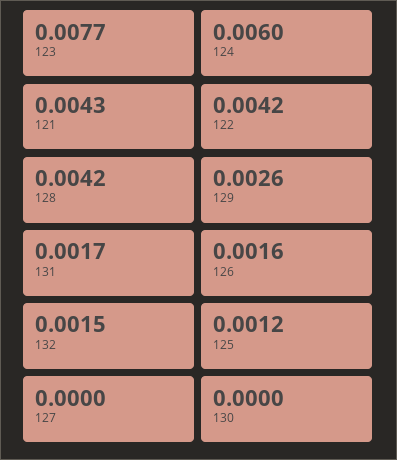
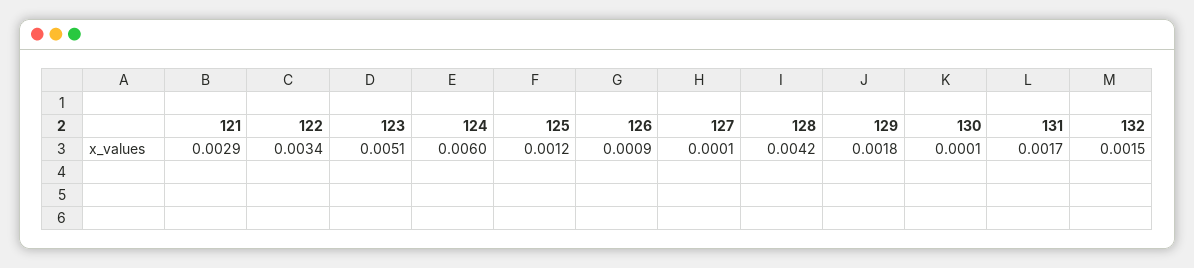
  {
-   "123": 0.0077,
+   "123": 0.0051,
    "124": 0.006,
-   "121": 0.0043,
+   "121": 0.0029,
-   "122": 0.0042,
+   "122": 0.0034,
    "128": 0.0042,
-   "129": 0.0026,
+   "129": 0.0018,
    "131": 0.0017,
-   "126": 0.0016,
+   "126": 0.0009,
    "132": 0.0015,
    "125": 0.0012,
-   "127": 0,
+   "127": 0.0001,
-   "130": 0
+   "130": 0.0001
  }

